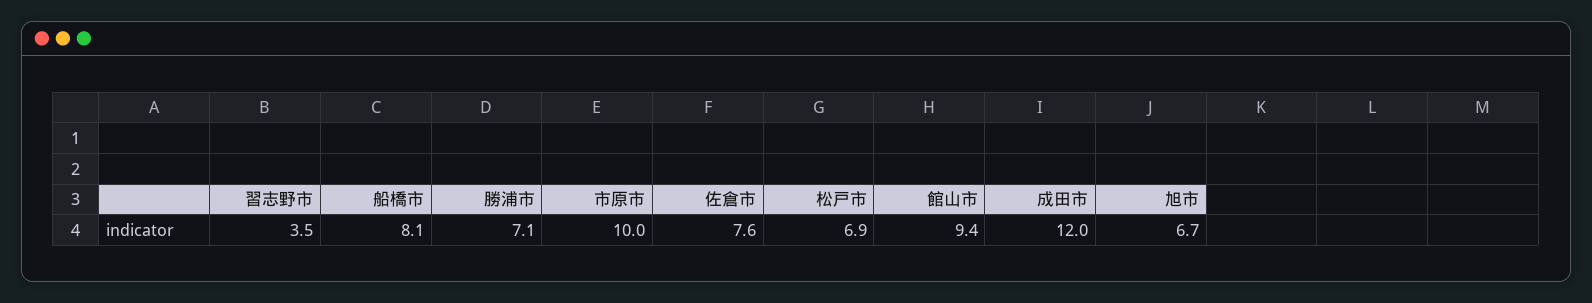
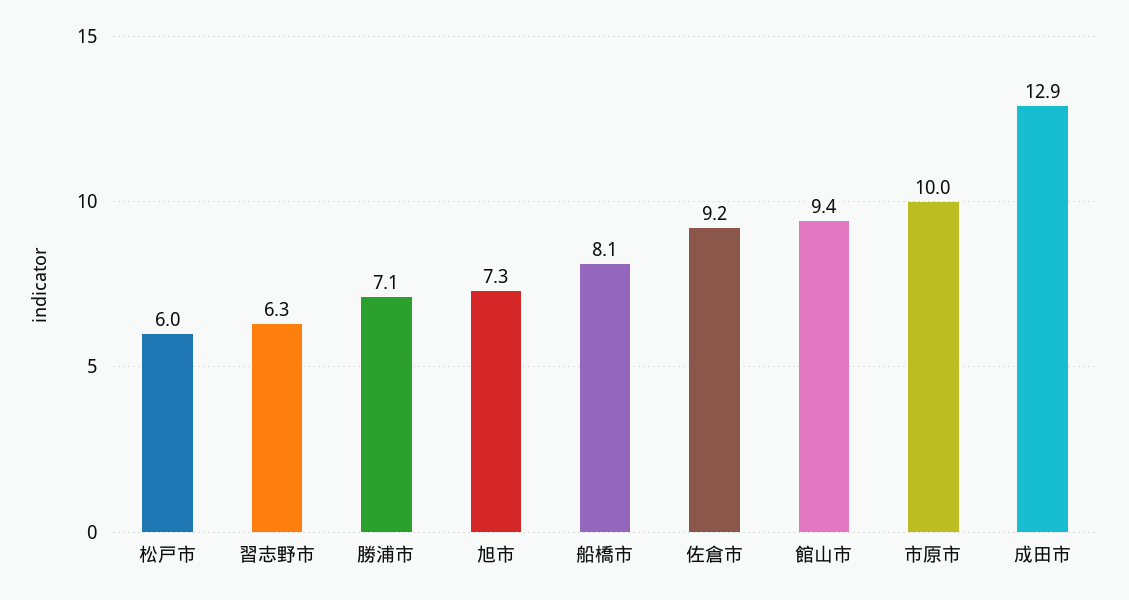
  {
-   "習志野市": 3.5,
+   "習志野市": 6.3,
    "船橋市": 8.1,
    "勝浦市": 7.1,
    "市原市": 10,
-   "佐倉市": 7.6,
+   "佐倉市": 9.2,
-   "松戸市": 6.9,
+   "松戸市": 6,
    "館山市": 9.4,
-   "成田市": 12,
+   "成田市": 12.9,
-   "旭市": 6.7
+   "旭市": 7.3
  }

